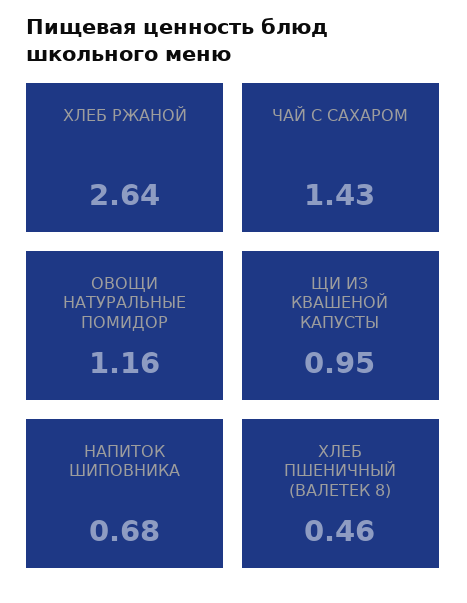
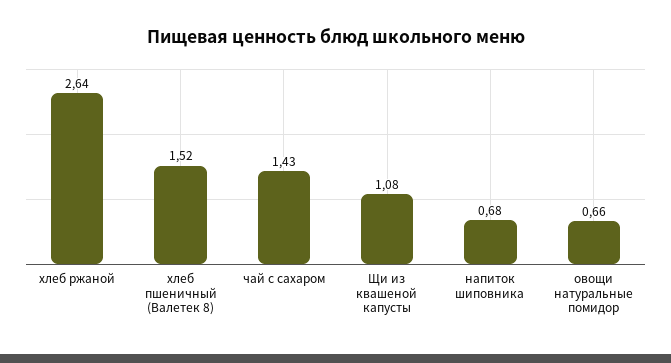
  {
    "ХЛЕБ РЖАНОЙ": 2.64,
    "ЧАЙ С САХАРОМ": 1.43,
-   "ОВОЩИ НАТУРАЛЬНЫЕ ПОМИДОР": 1.16,
+   "ОВОЩИ НАТУРАЛЬНЫЕ ПОМИДОР": 0.66,
-   "ЩИ ИЗ КВАШЕНОЙ КАПУСТЫ": 0.95,
+   "ЩИ ИЗ КВАШЕНОЙ КАПУСТЫ": 1.08,
    "НАПИТОК ШИПОВНИКА": 0.68,
-   "ХЛЕБ ПШЕНИЧНЫЙ (ВАЛЕТЕК 8)": 0.46
+   "ХЛЕБ ПШЕНИЧНЫЙ (ВАЛЕТЕК 8)": 1.52
  }

